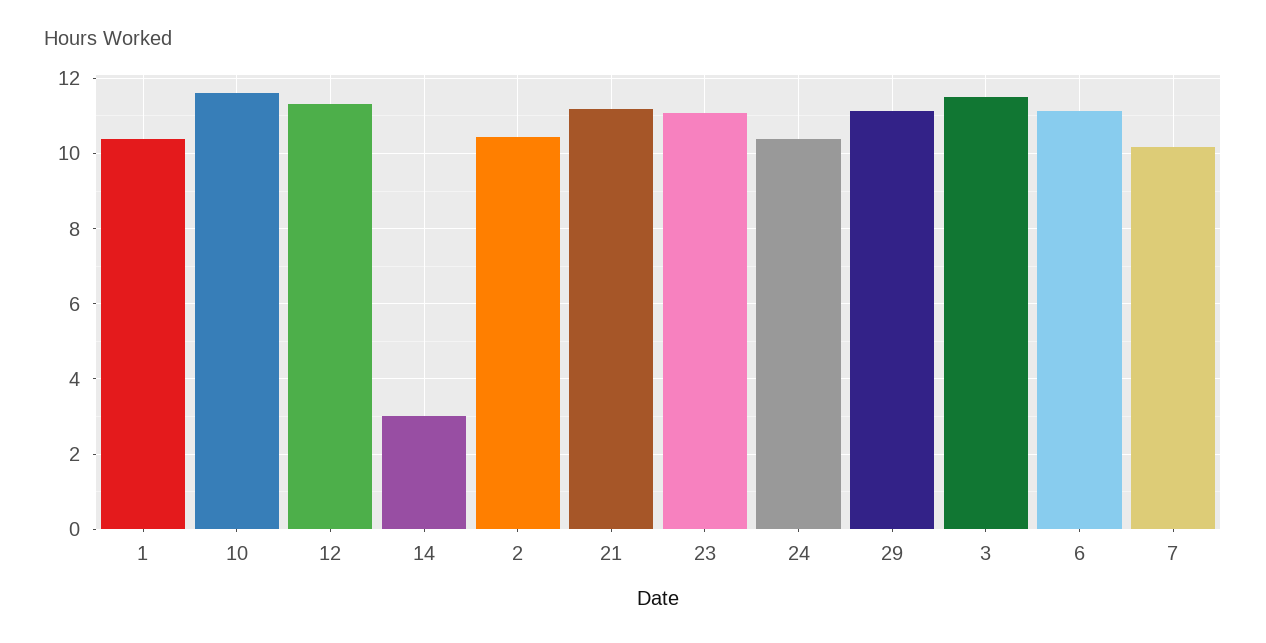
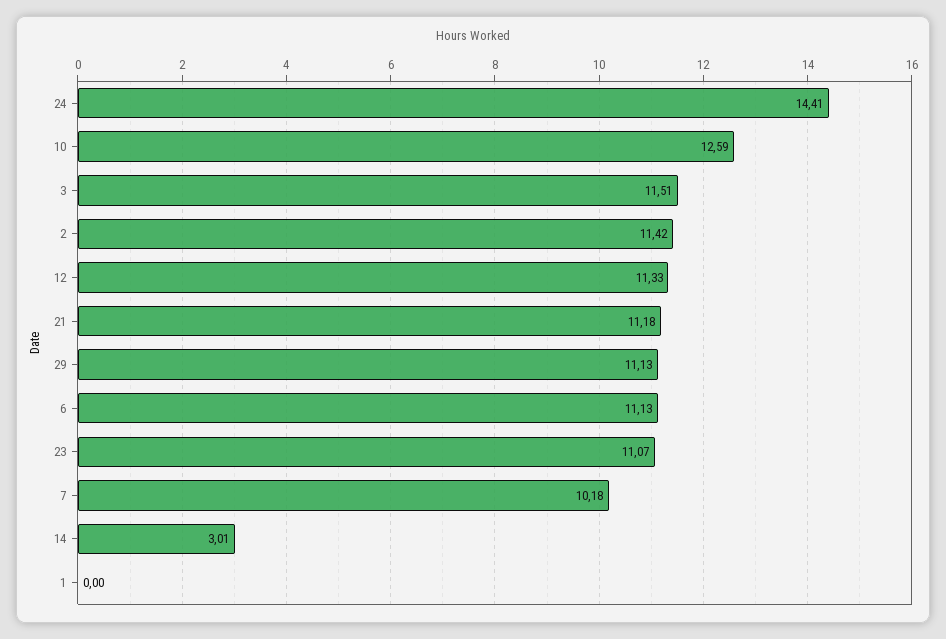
  {
-   "1": 10.4,
+   "1": 0,
-   "10": 11.6,
+   "10": 12.59,
    "12": 11.33,
    "14": 3.01,
-   "2": 10.4,
+   "2": 11.42,
    "21": 11.18,
    "23": 11.07,
-   "24": 10.4,
+   "24": 14.41,
    "29": 11.13,
    "3": 11.51,
    "6": 11.13,
    "7": 10.18
  }

